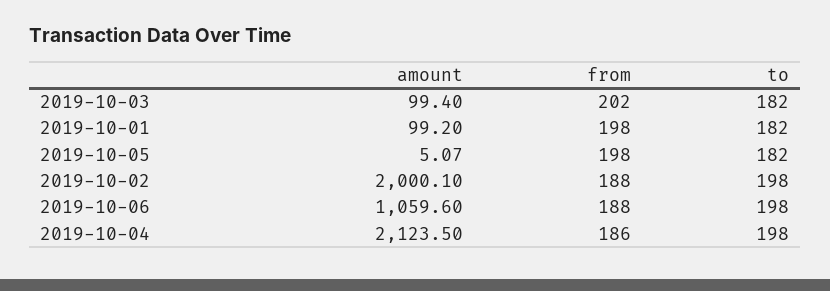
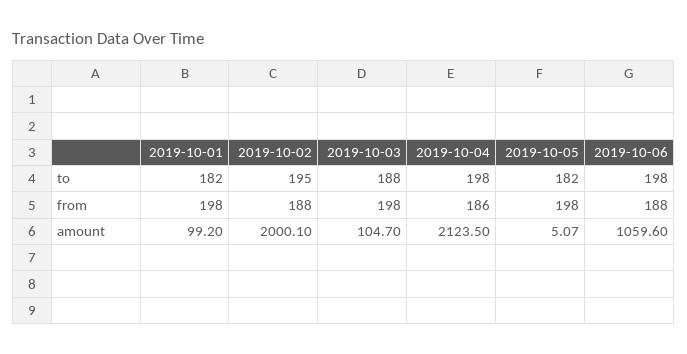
  {
    "amount": {
-     "2019-10-03": 99.4,
+     "2019-10-03": 104.7,
      "2019-10-01": 99.2,
      "2019-10-05": 5.07,
      "2019-10-02": 2000.1,
      "2019-10-06": 1059.6,
      "2019-10-04": 2123.5
    },
    "from": {
-     "2019-10-03": 202,
+     "2019-10-03": 198,
      "2019-10-01": 198,
      "2019-10-05": 198,
      "2019-10-02": 188,
      "2019-10-06": 188,
      "2019-10-04": 186
    },
    "to": {
-     "2019-10-03": 182,
+     "2019-10-03": 188,
      "2019-10-01": 182,
      "2019-10-05": 182,
-     "2019-10-02": 198,
+     "2019-10-02": 195,
      "2019-10-06": 198,
      "2019-10-04": 198
    }
  }

